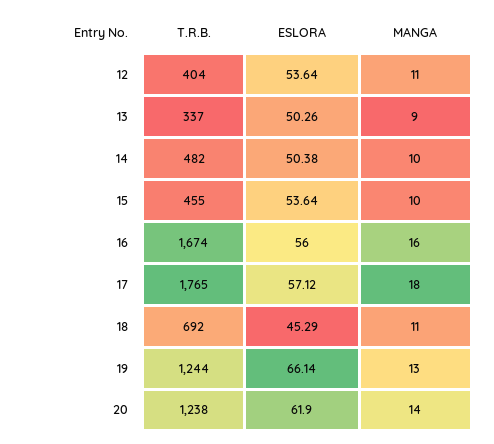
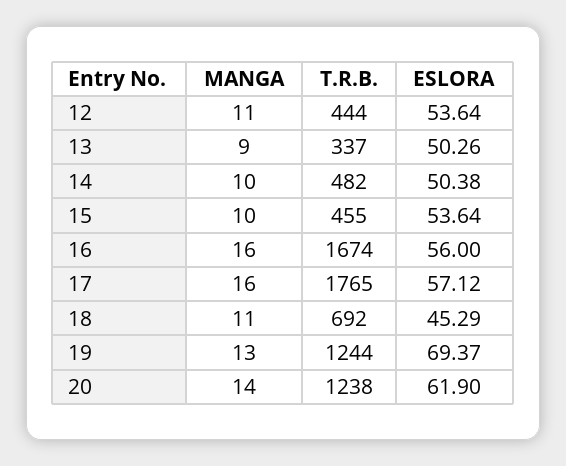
  {
    "T.R.B.": {
-     "12": 404,
+     "12": 444,
      "13": 337,
      "14": 482,
      "15": 455,
      "16": 1674,
      "17": 1765,
      "18": 692,
      "19": 1244,
      "20": 1238
    },
    "ESLORA": {
      "12": 53.64,
      "13": 50.26,
      "14": 50.38,
      "15": 53.64,
      "16": 56,
      "17": 57.12,
      "18": 45.29,
-     "19": 66.14,
+     "19": 69.37,
      "20": 61.9
    },
    "MANGA": {
      "12": 11,
      "13": 9,
      "14": 10,
      "15": 10,
      "16": 16,
-     "17": 18,
+     "17": 16,
      "18": 11,
      "19": 13,
      "20": 14
    }
  }

